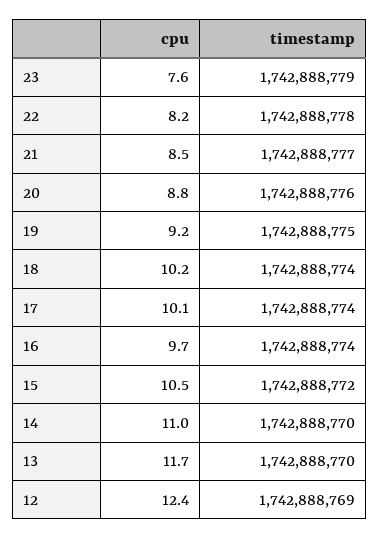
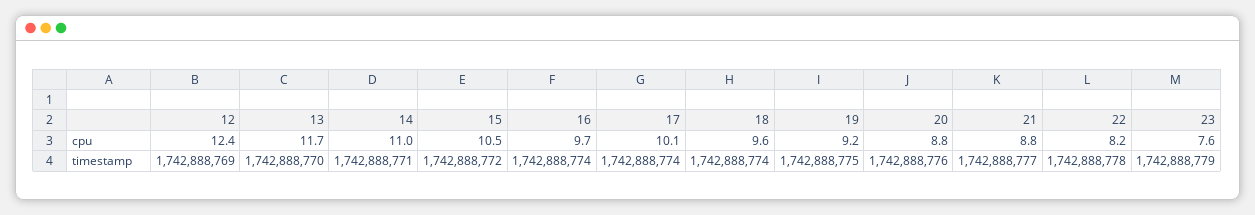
  {
    "cpu": {
      "23": 7.6,
      "22": 8.2,
-     "21": 8.5,
+     "21": 8.8,
      "20": 8.8,
      "19": 9.2,
-     "18": 10.2,
+     "18": 9.6,
      "17": 10.1,
      "16": 9.7,
      "15": 10.5,
      "14": 11,
      "13": 11.7,
      "12": 12.4
    },
    "timestamp": {
      "23": 1742888779,
      "22": 1742888778,
      "21": 1742888777,
      "20": 1742888776,
      "19": 1742888775,
      "18": 1742888774,
      "17": 1742888774,
      "16": 1742888774,
      "15": 1742888772,
-     "14": 1742888770,
+     "14": 1742888771,
      "13": 1742888770,
      "12": 1742888769
    }
  }

